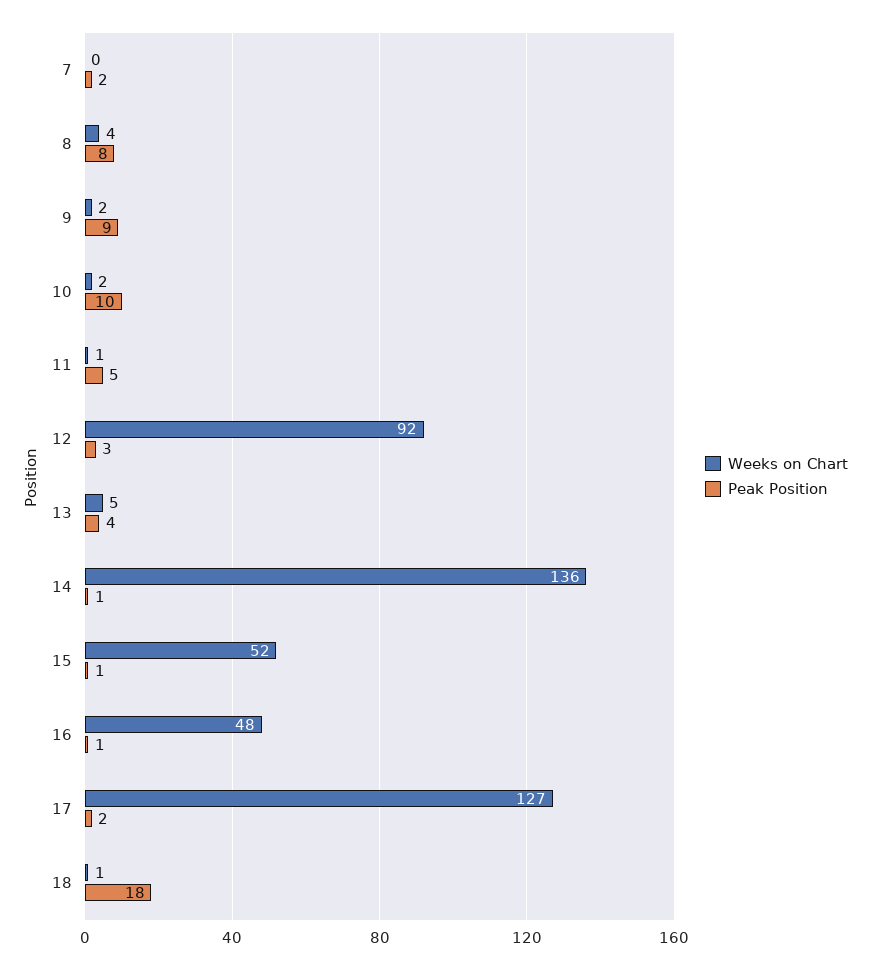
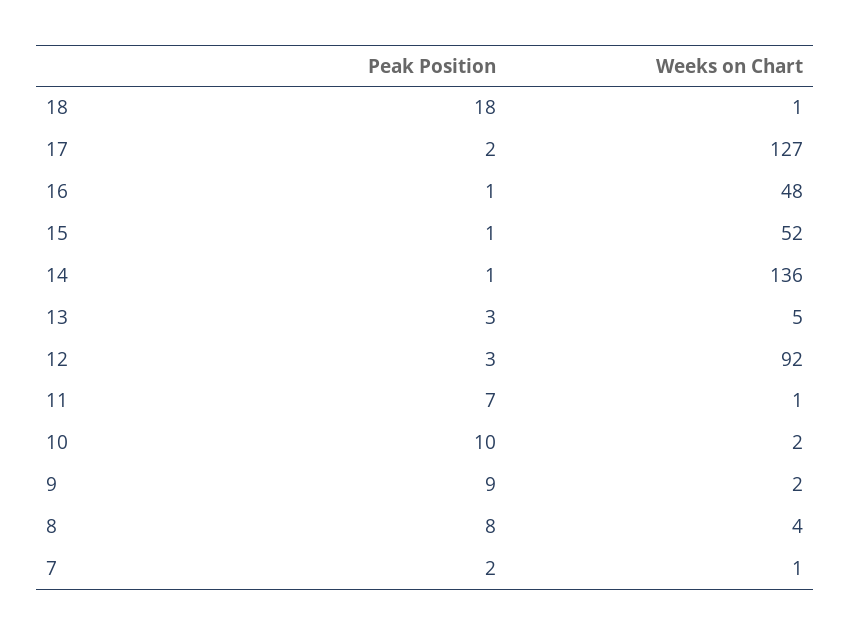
  {
    "Weeks on Chart": {
-     "7": 0,
+     "7": 1,
      "8": 4,
      "9": 2,
      "10": 2,
      "11": 1,
      "12": 92,
      "13": 5,
      "14": 136,
      "15": 52,
      "16": 48,
      "17": 127,
      "18": 1
    },
    "Peak Position": {
      "7": 2,
      "8": 8,
      "9": 9,
      "10": 10,
-     "11": 5,
+     "11": 7,
      "12": 3,
-     "13": 4,
+     "13": 3,
      "14": 1,
      "15": 1,
      "16": 1,
      "17": 2,
      "18": 18
    }
  }

